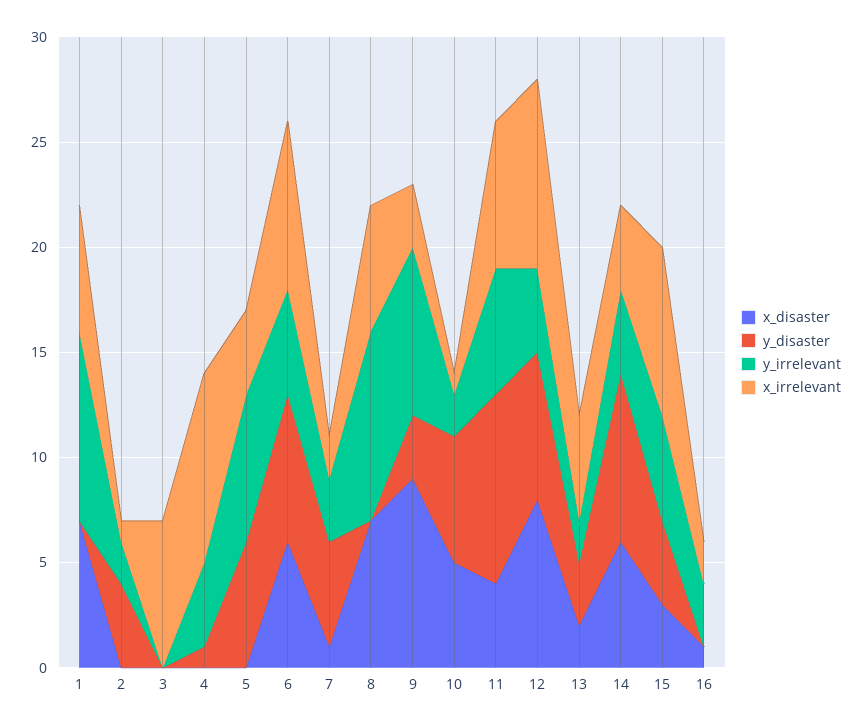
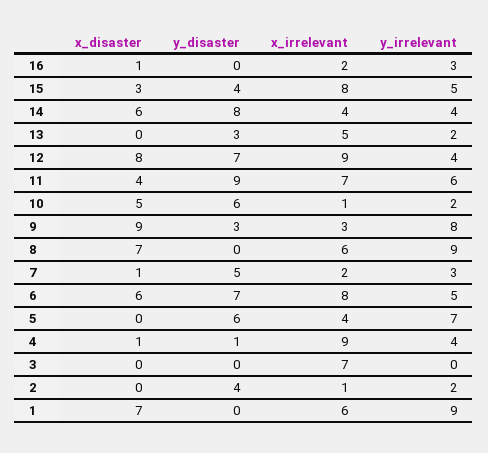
  {
    "x_disaster": {
      "1": 7,
      "2": 0,
      "3": 0,
-     "4": 0,
+     "4": 1,
      "5": 0,
      "6": 6,
      "7": 1,
      "8": 7,
      "9": 9,
      "10": 5,
      "11": 4,
      "12": 8,
-     "13": 2,
+     "13": 0,
      "14": 6,
      "15": 3,
      "16": 1
    },
    "y_disaster": {
      "1": 0,
      "2": 4,
      "3": 0,
      "4": 1,
      "5": 6,
      "6": 7,
      "7": 5,
      "8": 0,
      "9": 3,
      "10": 6,
      "11": 9,
      "12": 7,
      "13": 3,
      "14": 8,
      "15": 4,
      "16": 0
    },
    "y_irrelevant": {
      "1": 9,
      "2": 2,
      "3": 0,
      "4": 4,
      "5": 7,
      "6": 5,
      "7": 3,
      "8": 9,
      "9": 8,
      "10": 2,
      "11": 6,
      "12": 4,
      "13": 2,
      "14": 4,
      "15": 5,
      "16": 3
    },
    "x_irrelevant": {
      "1": 6,
      "2": 1,
      "3": 7,
      "4": 9,
      "5": 4,
      "6": 8,
      "7": 2,
      "8": 6,
      "9": 3,
      "10": 1,
      "11": 7,
      "12": 9,
      "13": 5,
      "14": 4,
      "15": 8,
      "16": 2
    }
  }

